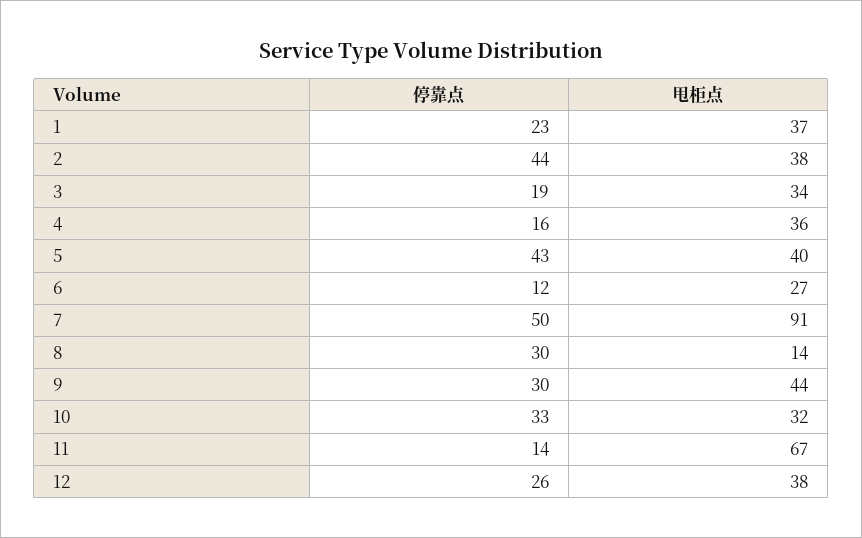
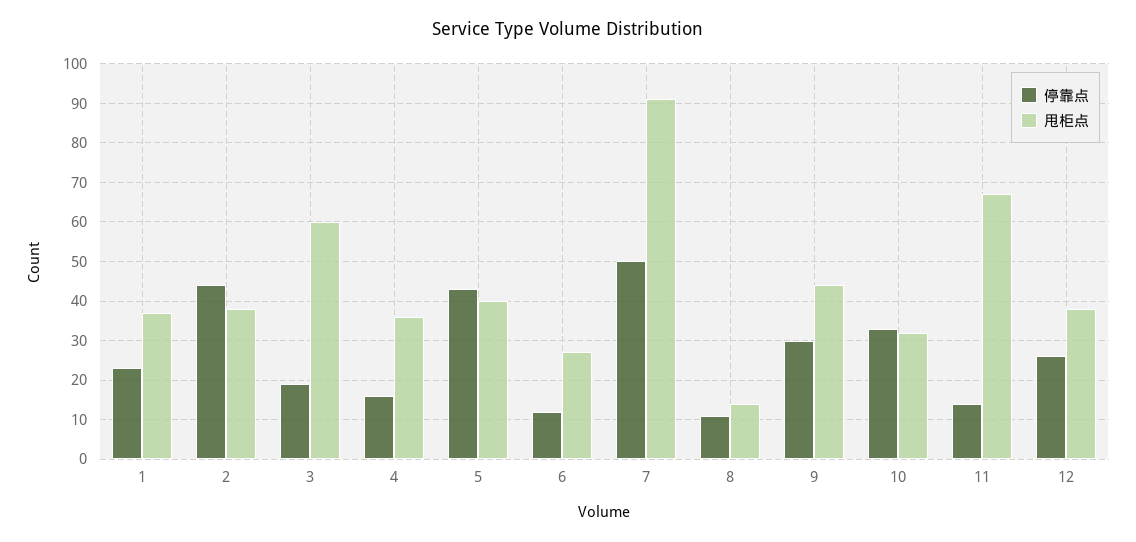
  {
    "停靠点": {
      "1": 23,
      "2": 44,
      "3": 19,
      "4": 16,
      "5": 43,
      "6": 12,
      "7": 50,
-     "8": 30,
+     "8": 10,
      "9": 30,
      "10": 33,
      "11": 14,
      "12": 26
    },
    "甩柜点": {
      "1": 37,
      "2": 38,
-     "3": 34,
+     "3": 60,
      "4": 36,
      "5": 40,
      "6": 27,
      "7": 91,
      "8": 14,
      "9": 44,
      "10": 32,
      "11": 67,
      "12": 38
    }
  }

